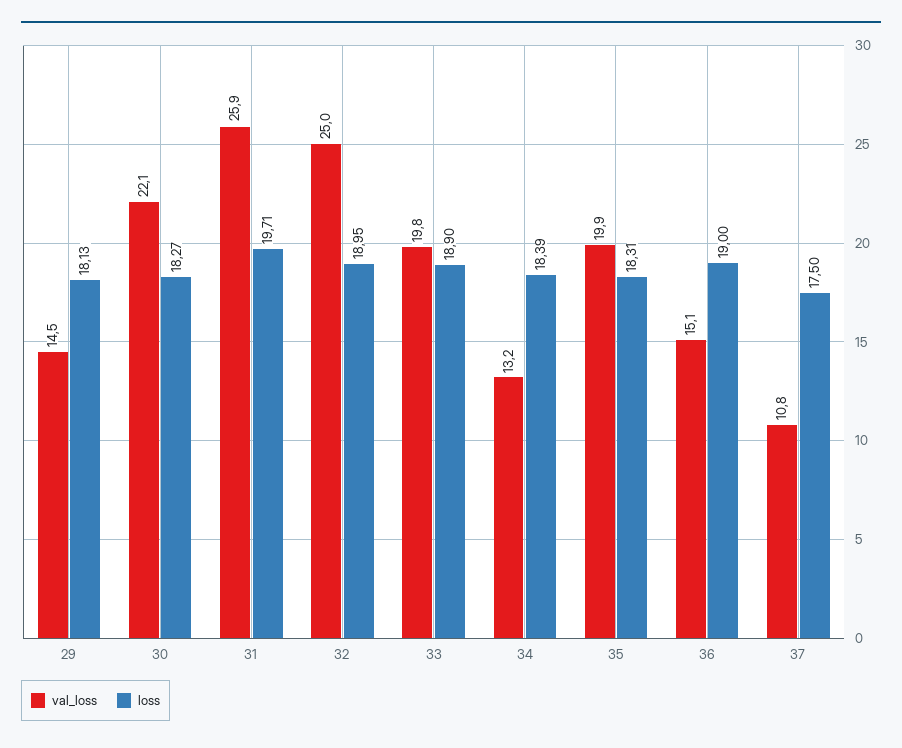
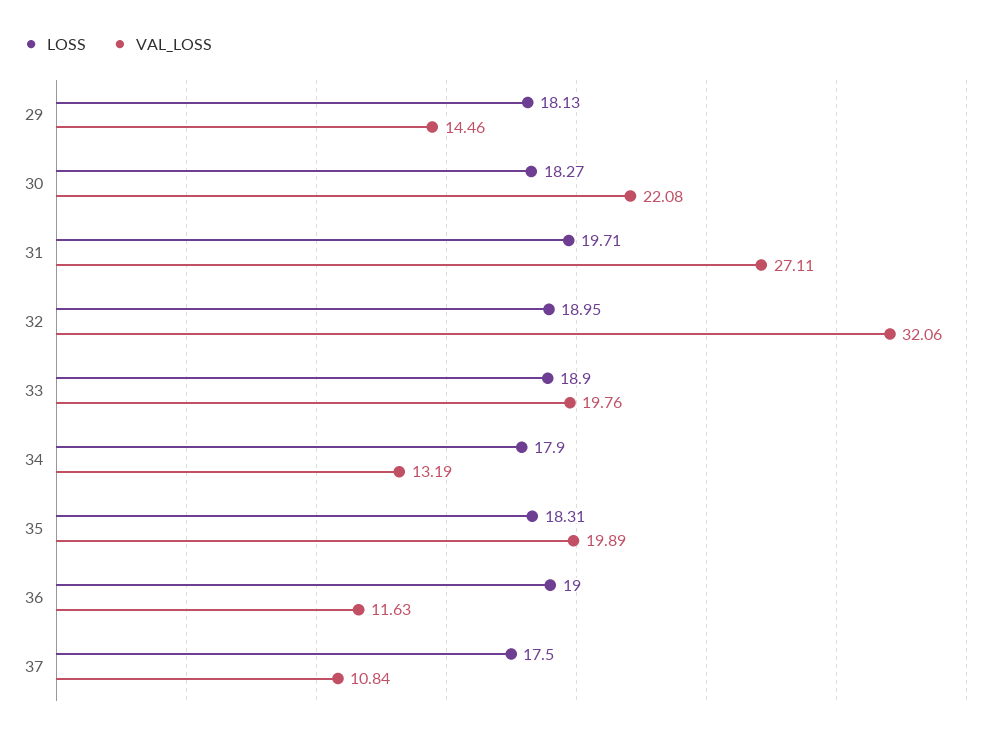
  {
    "val_loss": {
      "29": 14.46,
      "30": 22.08,
-     "31": 25.9,
+     "31": 27.11,
-     "32": 25,
+     "32": 32.06,
      "33": 19.76,
      "34": 13.19,
      "35": 19.89,
-     "36": 15.1,
+     "36": 11.63,
      "37": 10.84
    },
    "loss": {
      "29": 18.13,
      "30": 18.27,
      "31": 19.71,
      "32": 18.95,
      "33": 18.9,
-     "34": 18.39,
+     "34": 17.9,
      "35": 18.31,
      "36": 19,
      "37": 17.5
    }
  }

